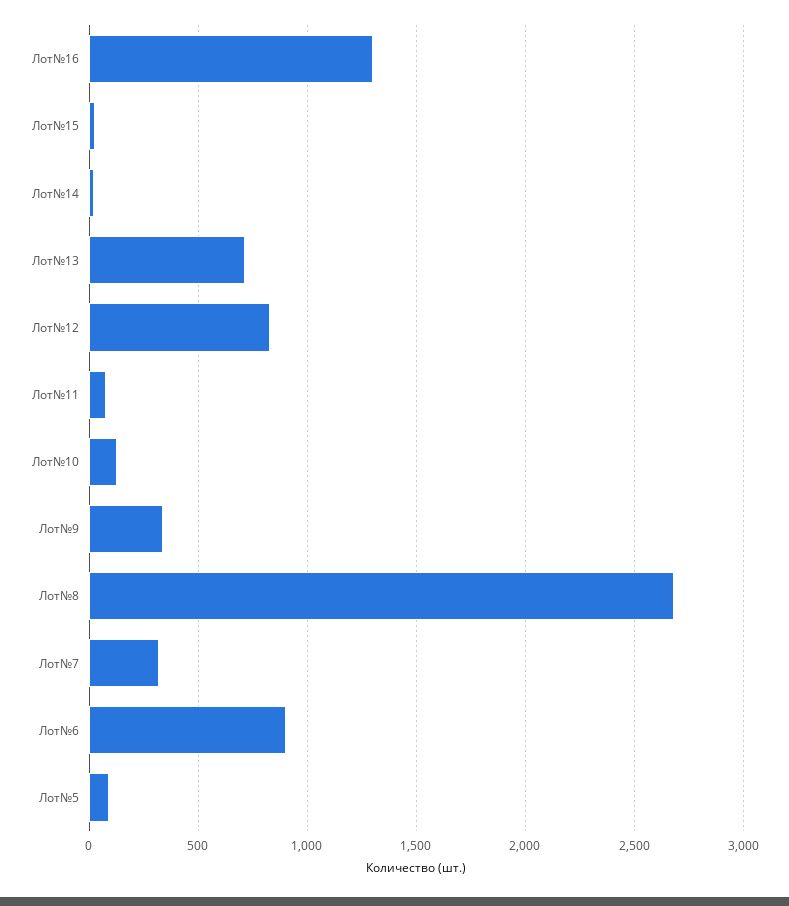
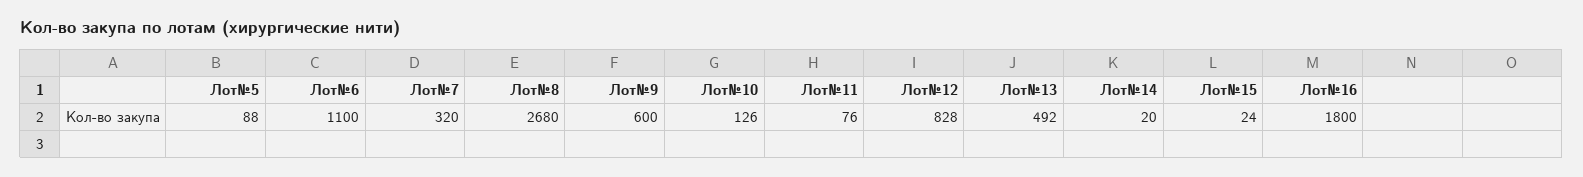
  {
-   "Лот№16": 1300,
+   "Лот№16": 1800,
    "Лот№15": 24,
    "Лот№14": 20,
-   "Лот№13": 700,
+   "Лот№13": 492,
    "Лот№12": 828,
    "Лот№11": 76,
    "Лот№10": 126,
-   "Лот№9": 350,
+   "Лот№9": 600,
    "Лот№8": 2680,
    "Лот№7": 320,
-   "Лот№6": 900,
+   "Лот№6": 1100,
    "Лот№5": 88
  }

